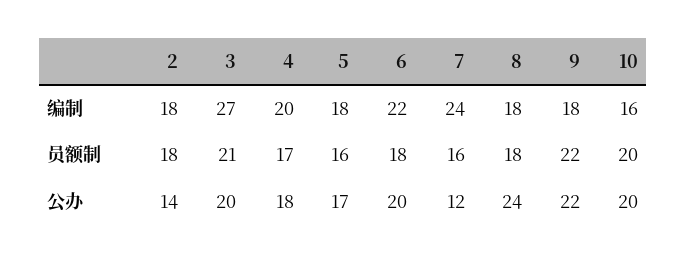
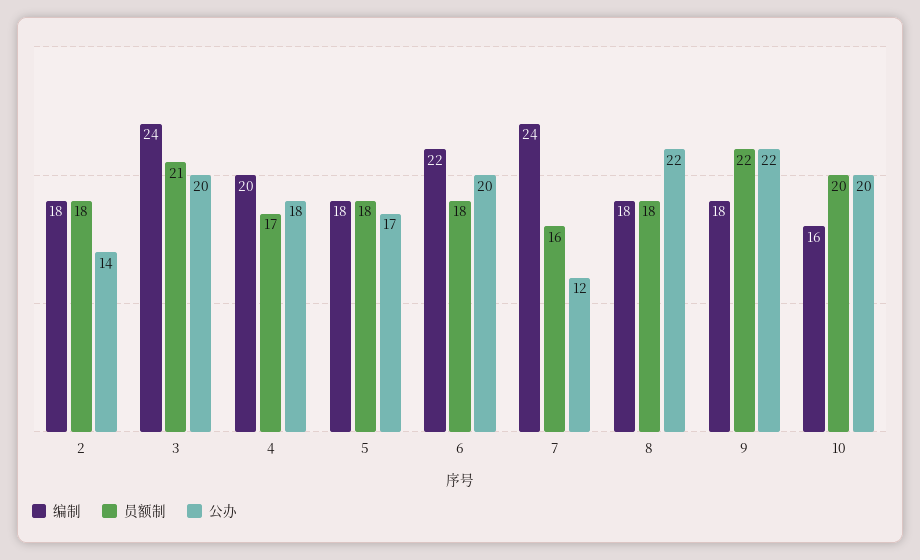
  {
    "编制": {
      "2": 18,
-     "3": 27,
+     "3": 24,
      "4": 20,
      "5": 18,
      "6": 22,
      "7": 24,
      "8": 18,
      "9": 18,
      "10": 16
    },
    "员额制": {
      "2": 18,
      "3": 21,
      "4": 17,
-     "5": 16,
+     "5": 18,
      "6": 18,
      "7": 16,
      "8": 18,
      "9": 22,
      "10": 20
    },
    "公办": {
      "2": 14,
      "3": 20,
      "4": 18,
      "5": 17,
      "6": 20,
      "7": 12,
-     "8": 24,
+     "8": 22,
      "9": 22,
      "10": 20
    }
  }

